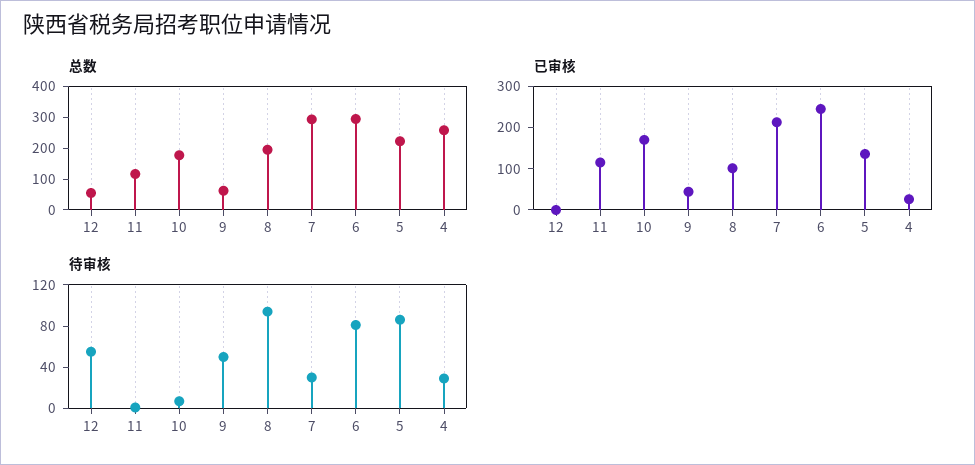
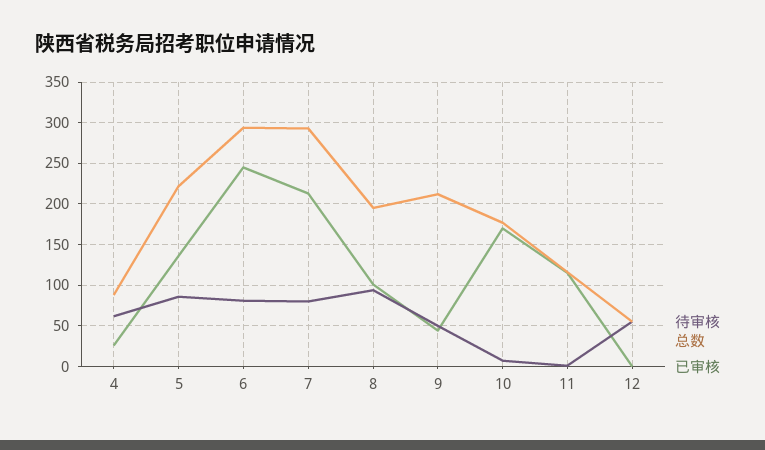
  {
    "总数": {
      "12": 60,
      "11": 120,
      "10": 180,
-     "9": 50,
+     "9": 210,
      "8": 200,
      "7": 290,
      "6": 290,
      "5": 220,
-     "4": 250
+     "4": 90
    },
    "已审核": {
      "12": 0,
      "11": 120,
      "10": 170,
      "9": 40,
      "8": 100,
      "7": 210,
      "6": 250,
      "5": 140,
      "4": 30
    },
    "待审核": {
      "12": 60,
      "11": 0,
      "10": 10,
      "9": 50,
      "8": 90,
-     "7": 30,
+     "7": 80,
      "6": 80,
      "5": 90,
-     "4": 30
+     "4": 60
    }
  }

